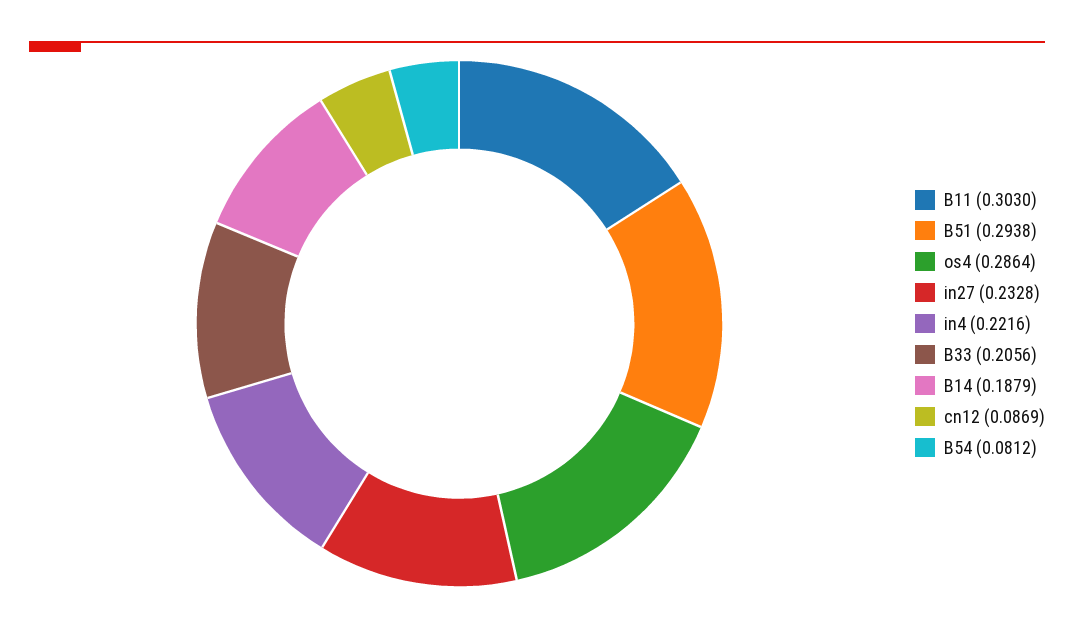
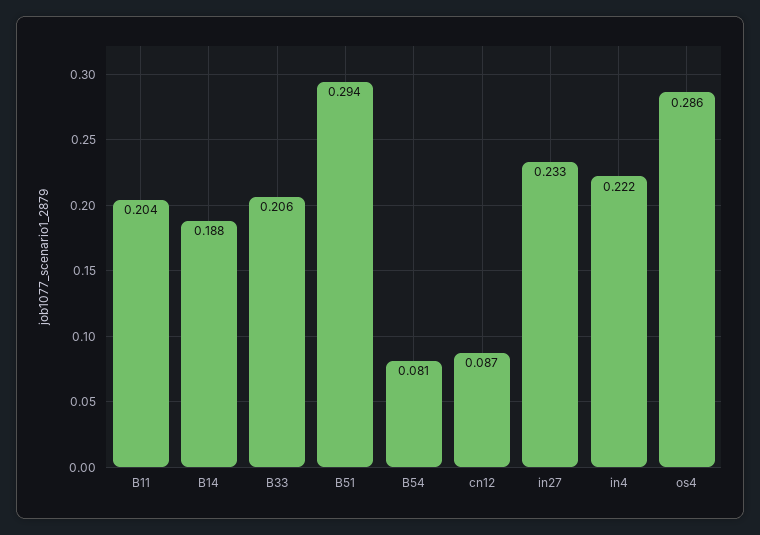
  {
-   "B11": 0.303,
+   "B11": 0.204,
    "B51": 0.2938,
    "os4": 0.2864,
    "in27": 0.2328,
    "in4": 0.2216,
    "B33": 0.2056,
    "B14": 0.1879,
    "cn12": 0.0869,
    "B54": 0.0812
  }

